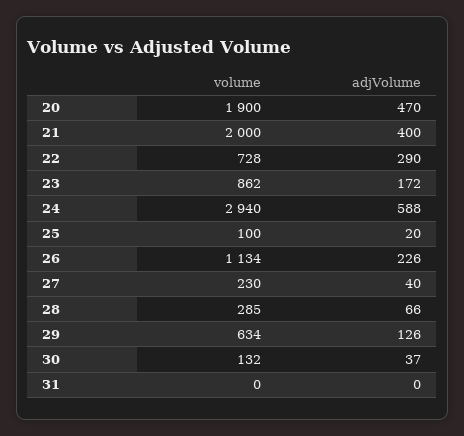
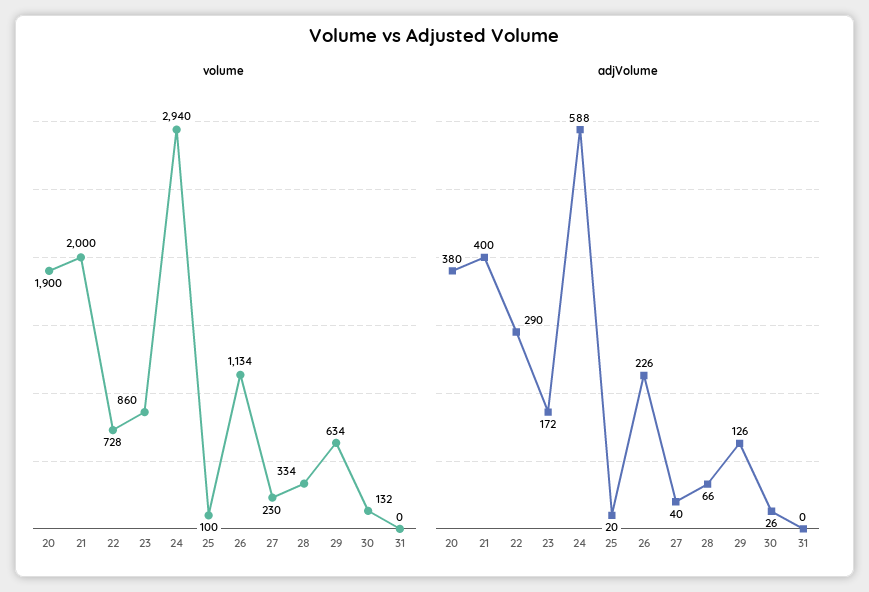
  {
    "volume": {
      "20": 1900,
      "21": 2000,
      "22": 728,
-     "23": 862,
+     "23": 860,
      "24": 2940,
      "25": 100,
      "26": 1134,
      "27": 230,
-     "28": 285,
+     "28": 334,
      "29": 634,
      "30": 132,
      "31": 0
    },
    "adjVolume": {
-     "20": 470,
+     "20": 380,
      "21": 400,
      "22": 290,
      "23": 172,
      "24": 588,
      "25": 20,
      "26": 226,
      "27": 40,
      "28": 66,
      "29": 126,
-     "30": 37,
+     "30": 26,
      "31": 0
    }
  }

